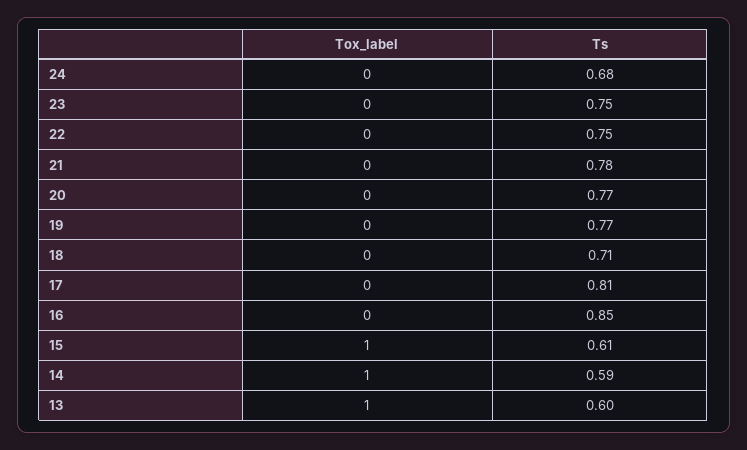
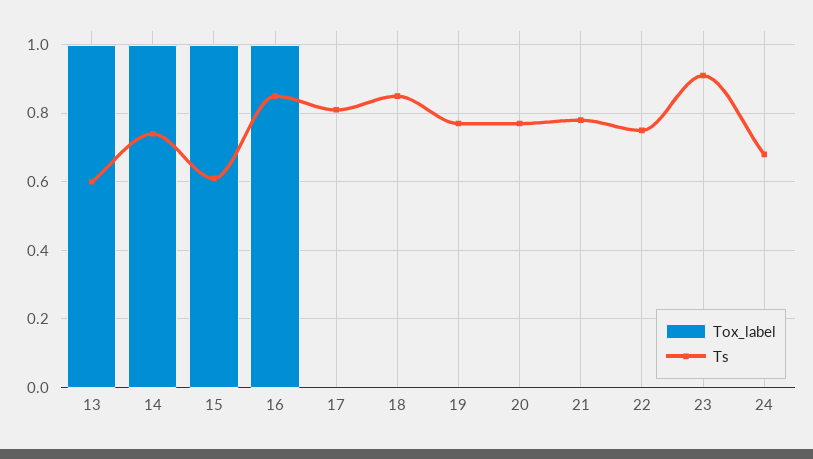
  {
    "Tox_label": {
      "24": 0,
      "23": 0,
      "22": 0,
      "21": 0,
      "20": 0,
      "19": 0,
      "18": 0,
      "17": 0,
-     "16": 0,
+     "16": 1,
      "15": 1,
      "14": 1,
      "13": 1
    },
    "Ts": {
      "24": 0.68,
-     "23": 0.75,
+     "23": 0.9,
      "22": 0.75,
      "21": 0.78,
      "20": 0.77,
      "19": 0.77,
-     "18": 0.71,
+     "18": 0.85,
      "17": 0.81,
      "16": 0.85,
      "15": 0.61,
-     "14": 0.59,
+     "14": 0.75,
      "13": 0.6
    }
  }

